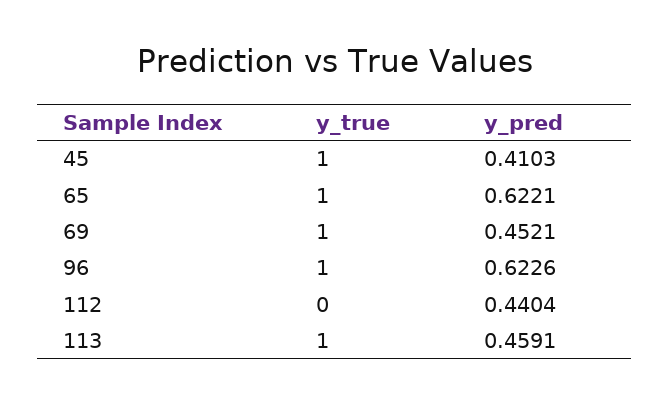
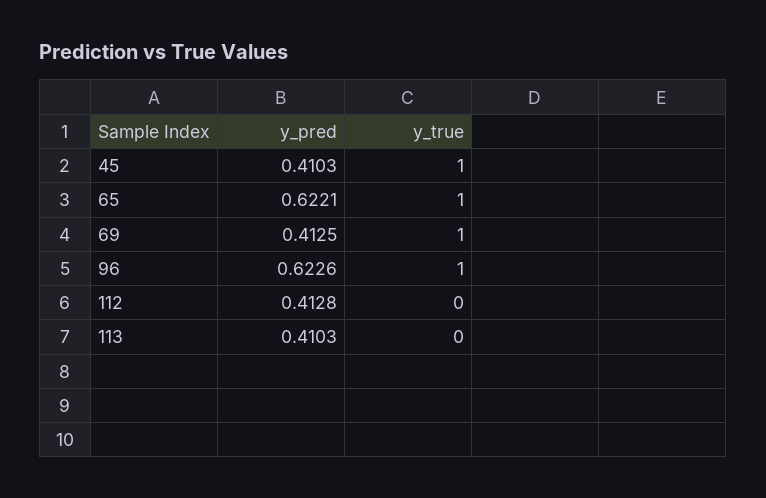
  {
    "y_true": {
      "45": 1,
      "65": 1,
      "69": 1,
      "96": 1,
      "112": 0,
-     "113": 1
+     "113": 0
    },
    "y_pred": {
      "45": 0.4103,
      "65": 0.6221,
-     "69": 0.4521,
+     "69": 0.4125,
      "96": 0.6226,
-     "112": 0.4404,
+     "112": 0.4128,
-     "113": 0.4591
+     "113": 0.4103
    }
  }

